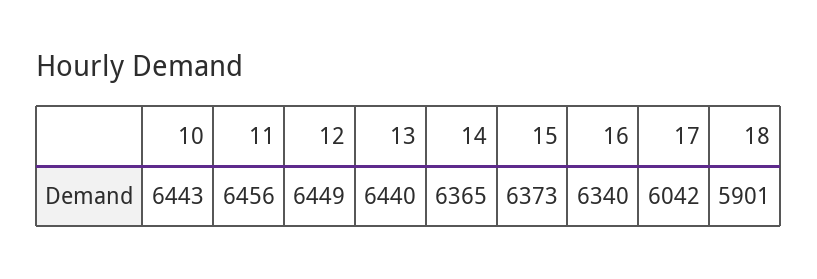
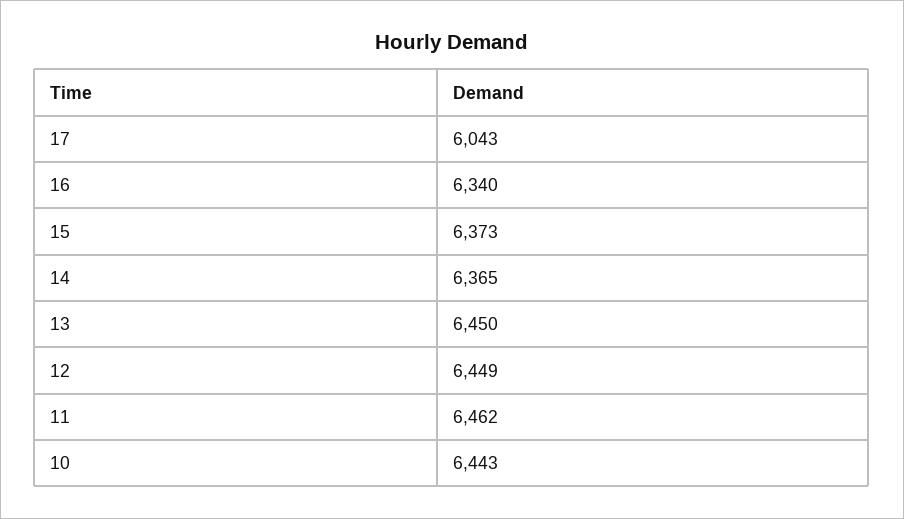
  {
    "10": 6443,
-   "11": 6456,
+   "11": 6462,
    "12": 6449,
-   "13": 6440,
+   "13": 6450,
    "14": 6365,
    "15": 6373,
    "16": 6340,
-   "17": 6042,
+   "17": 6043
-   "18": 5901
  }

